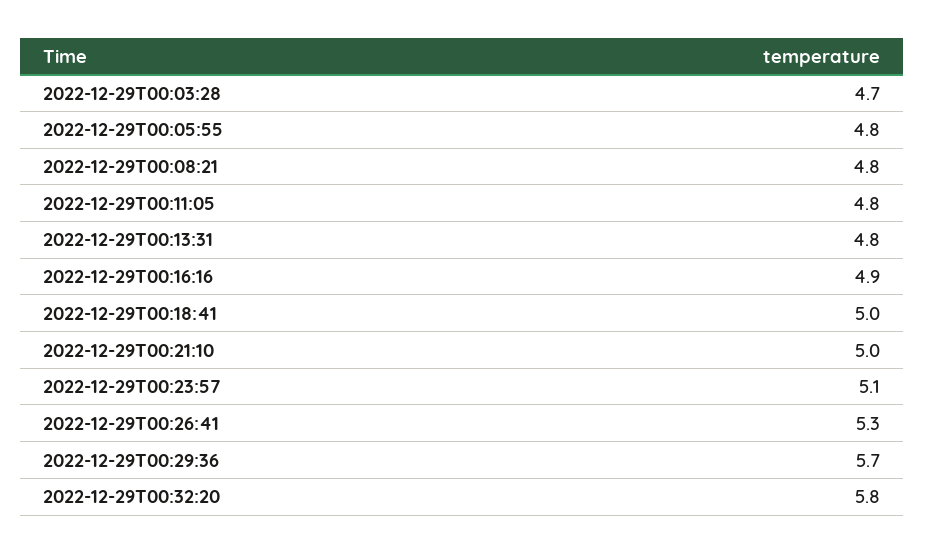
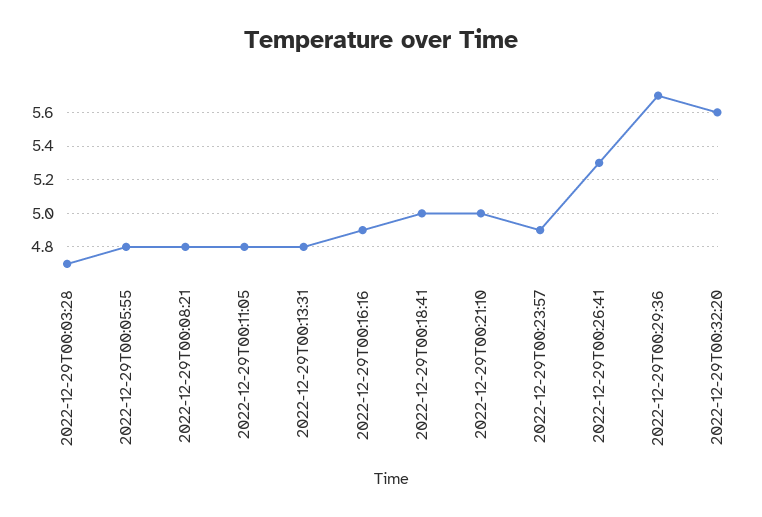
  {
    "2022-12-29T00:03:28": 4.7,
    "2022-12-29T00:05:55": 4.8,
    "2022-12-29T00:08:21": 4.8,
    "2022-12-29T00:11:05": 4.8,
    "2022-12-29T00:13:31": 4.8,
    "2022-12-29T00:16:16": 4.9,
    "2022-12-29T00:18:41": 5,
    "2022-12-29T00:21:10": 5,
-   "2022-12-29T00:23:57": 5.1,
+   "2022-12-29T00:23:57": 4.9,
    "2022-12-29T00:26:41": 5.3,
    "2022-12-29T00:29:36": 5.7,
-   "2022-12-29T00:32:20": 5.8
+   "2022-12-29T00:32:20": 5.6
  }

